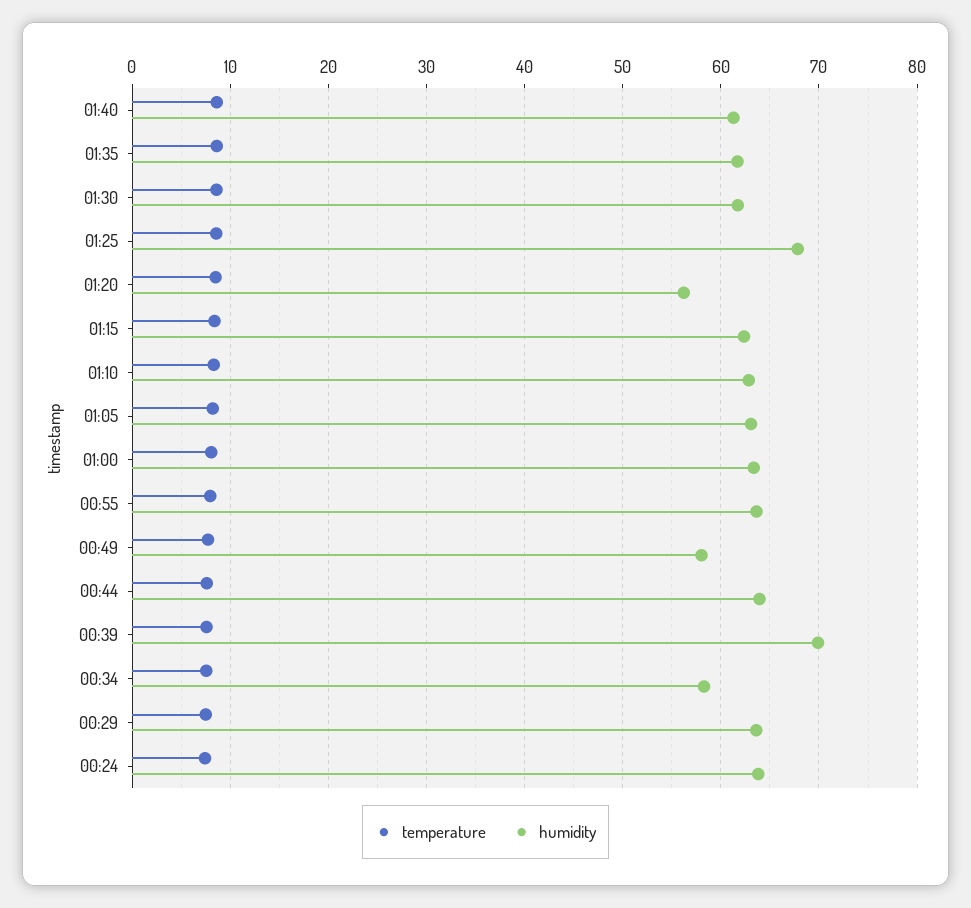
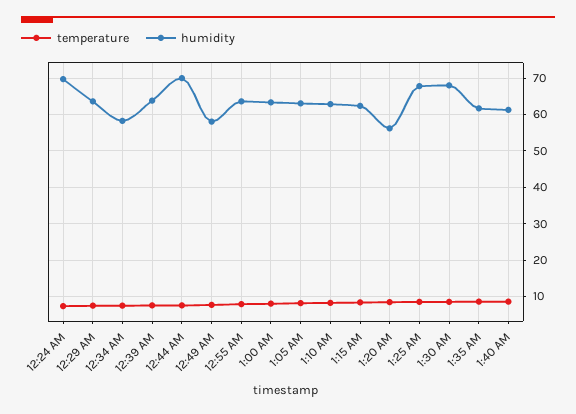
  {
    "temperature": {
      "01:40": 9,
      "01:35": 9,
      "01:30": 9,
      "01:25": 9,
      "01:20": 8,
      "01:15": 8,
      "01:10": 8,
      "01:05": 8,
      "01:00": 8,
      "00:55": 8,
      "00:49": 8,
      "00:44": 8,
      "00:39": 8,
      "00:34": 8,
      "00:29": 7,
      "00:24": 7
    },
    "humidity": {
      "01:40": 61,
      "01:35": 62,
-     "01:30": 62,
+     "01:30": 68,
      "01:25": 68,
      "01:20": 56,
      "01:15": 62,
      "01:10": 63,
      "01:05": 63,
      "01:00": 63,
      "00:55": 64,
      "00:49": 58,
-     "00:44": 64,
+     "00:44": 70,
-     "00:39": 70,
+     "00:39": 64,
      "00:34": 58,
      "00:29": 64,
-     "00:24": 64
+     "00:24": 70
    }
  }

